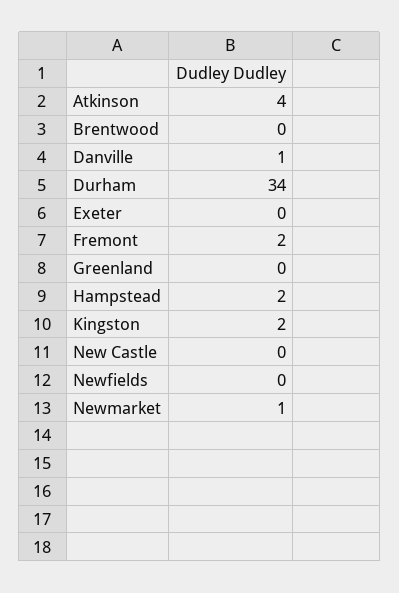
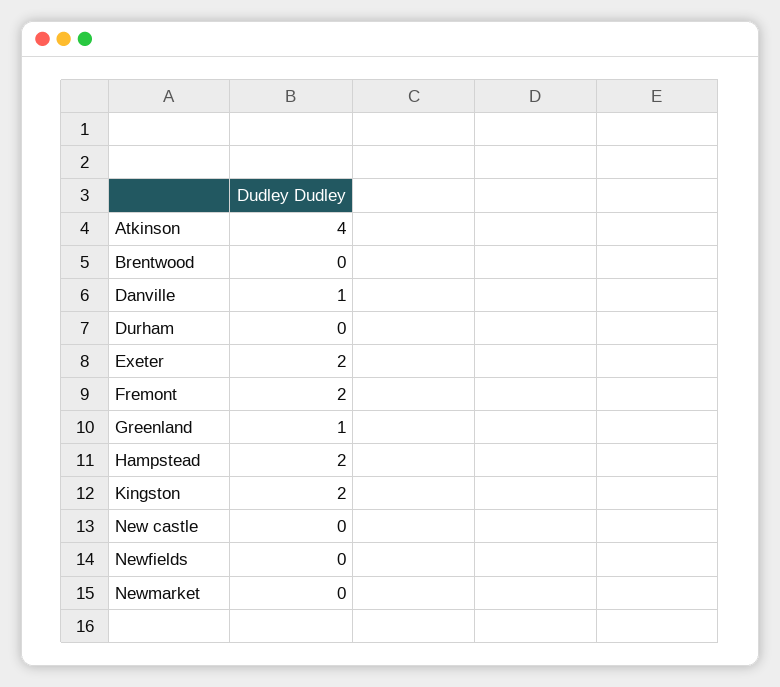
  {
    "Atkinson": 4,
    "Brentwood": 0,
    "Danville": 1,
-   "Durham": 34,
+   "Durham": 0,
-   "Exeter": 0,
+   "Exeter": 2,
    "Fremont": 2,
-   "Greenland": 0,
+   "Greenland": 1,
    "Hampstead": 2,
    "Kingston": 2,
    "New Castle": 0,
    "Newfields": 0,
-   "Newmarket": 1
+   "Newmarket": 0
  }

